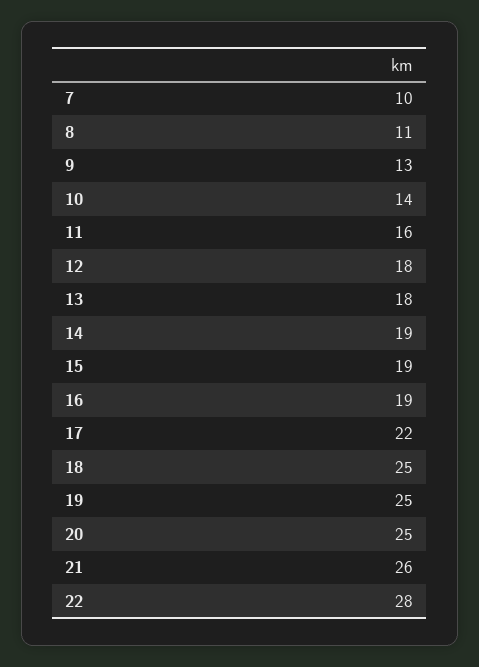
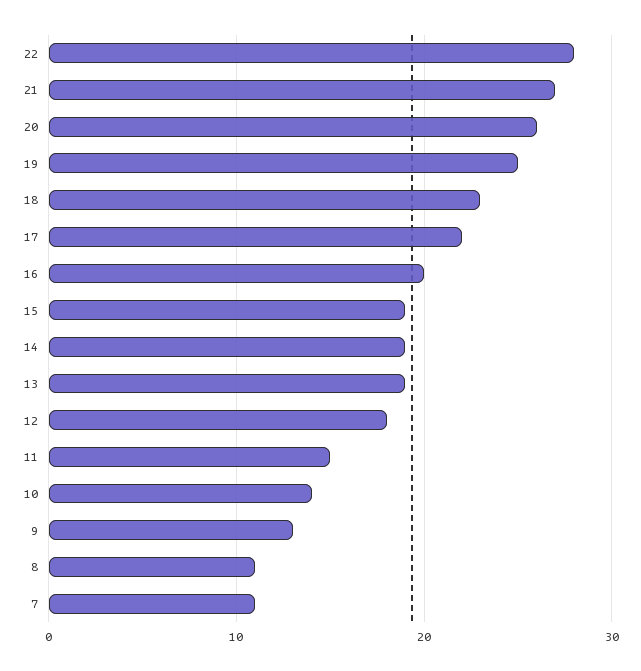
  {
-   "7": 10,
+   "7": 11,
    "8": 11,
    "9": 13,
    "10": 14,
-   "11": 16,
+   "11": 15,
    "12": 18,
-   "13": 18,
+   "13": 19,
    "14": 19,
    "15": 19,
-   "16": 19,
+   "16": 20,
    "17": 22,
-   "18": 25,
+   "18": 23,
    "19": 25,
-   "20": 25,
+   "20": 26,
-   "21": 26,
+   "21": 27,
    "22": 28
  }

